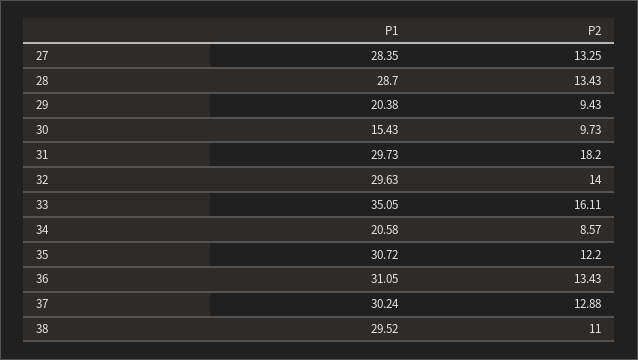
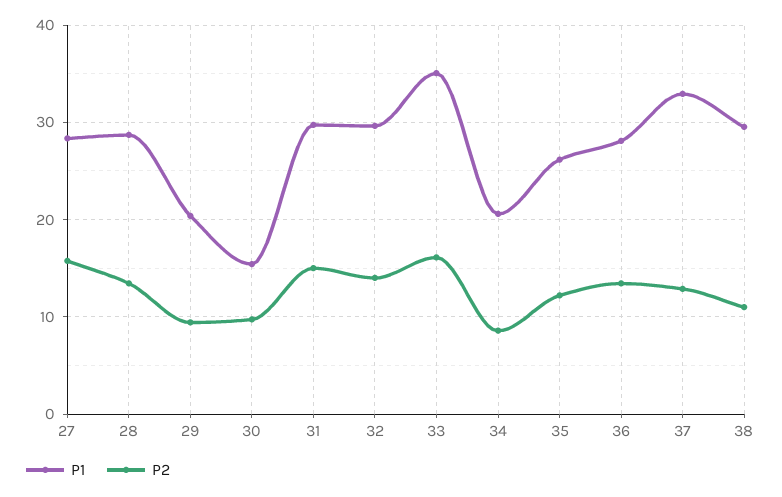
  {
    "P1": {
      "27": 28.35,
      "28": 28.7,
      "29": 20.38,
      "30": 15.43,
      "31": 29.73,
      "32": 29.63,
      "33": 35.05,
      "34": 20.58,
-     "35": 30.72,
+     "35": 26,
-     "36": 31.05,
+     "36": 28,
-     "37": 30.24,
+     "37": 33,
      "38": 29.52
    },
    "P2": {
-     "27": 13.25,
+     "27": 16,
      "28": 13.43,
      "29": 9.43,
      "30": 9.73,
-     "31": 18.2,
+     "31": 15,
      "32": 14,
      "33": 16.11,
      "34": 8.57,
      "35": 12.2,
      "36": 13.43,
      "37": 12.88,
      "38": 11
    }
  }

